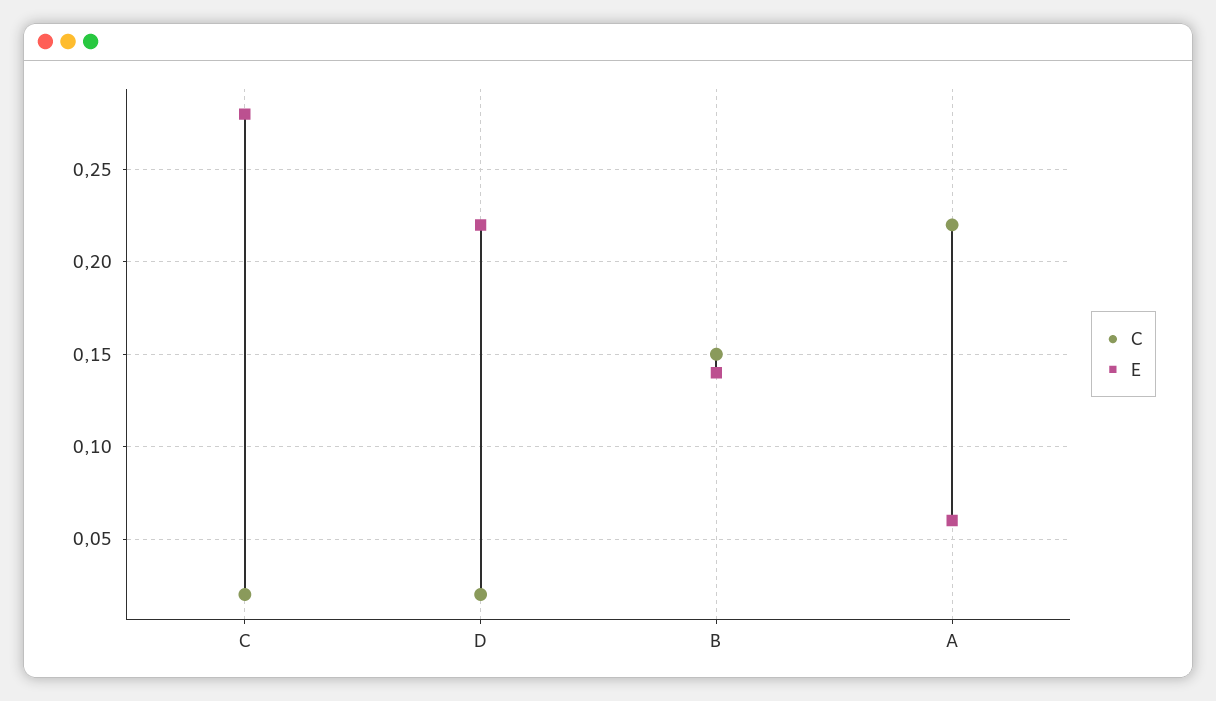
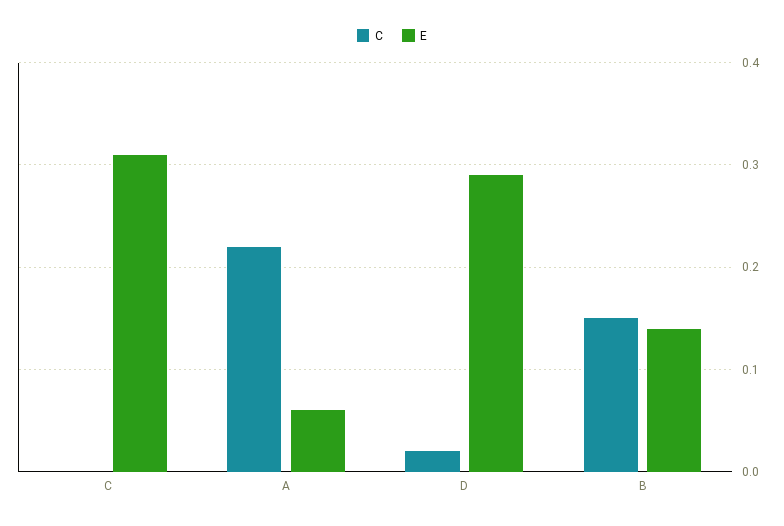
  {
    "C": {
-     "C": 0.02,
+     "C": 0,
      "D": 0.02,
      "B": 0.15,
      "A": 0.22
    },
    "E": {
-     "C": 0.28,
+     "C": 0.31,
-     "D": 0.22,
+     "D": 0.29,
      "B": 0.14,
      "A": 0.06
    }
  }

